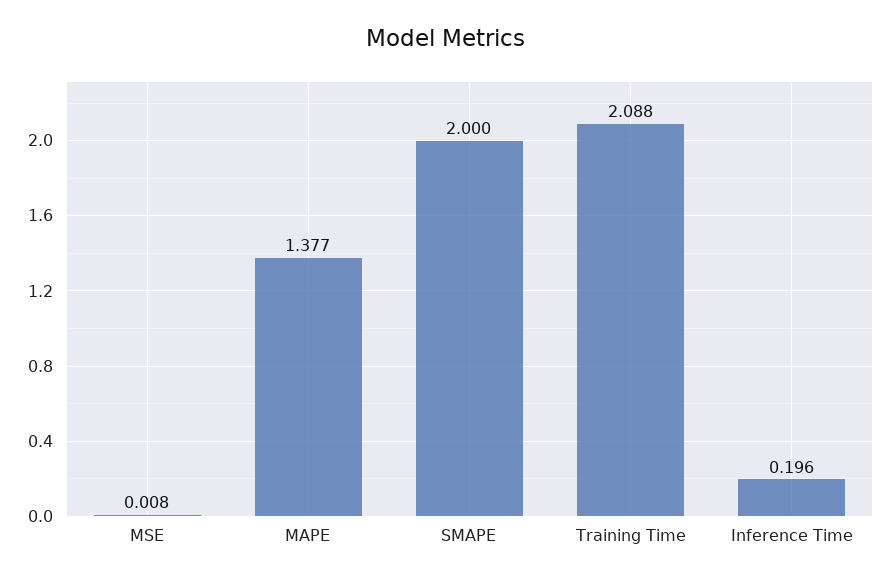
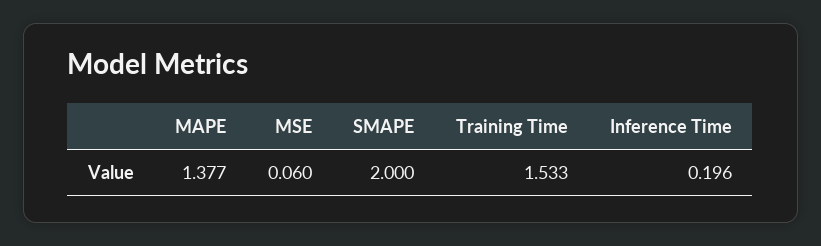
  {
-   "MSE": 0.008,
+   "MSE": 0.06,
    "MAPE": 1.377,
    "SMAPE": 2,
-   "Training Time": 2.088,
+   "Training Time": 1.533,
    "Inference Time": 0.196
  }

